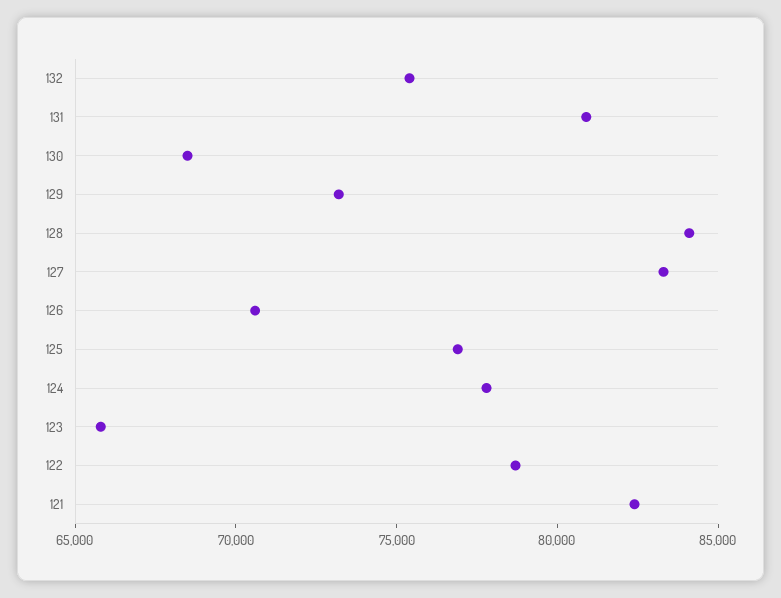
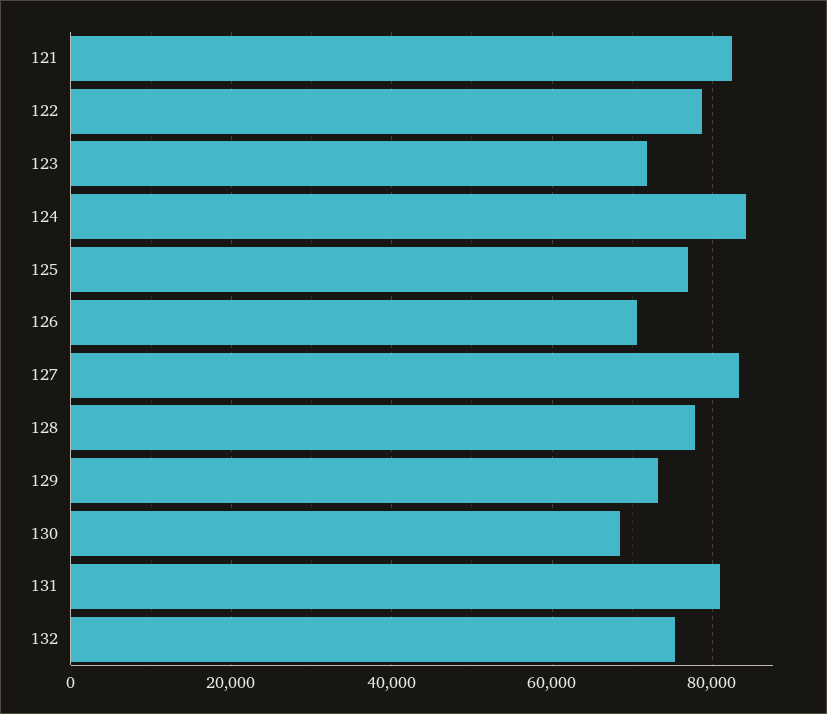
  {
    "132": 75000,
    "131": 81000,
    "130": 69000,
    "129": 73000,
-   "128": 84000,
+   "128": 78000,
    "127": 83000,
    "126": 71000,
    "125": 77000,
-   "124": 78000,
+   "124": 84000,
-   "123": 66000,
+   "123": 72000,
    "122": 79000,
    "121": 82000
  }

